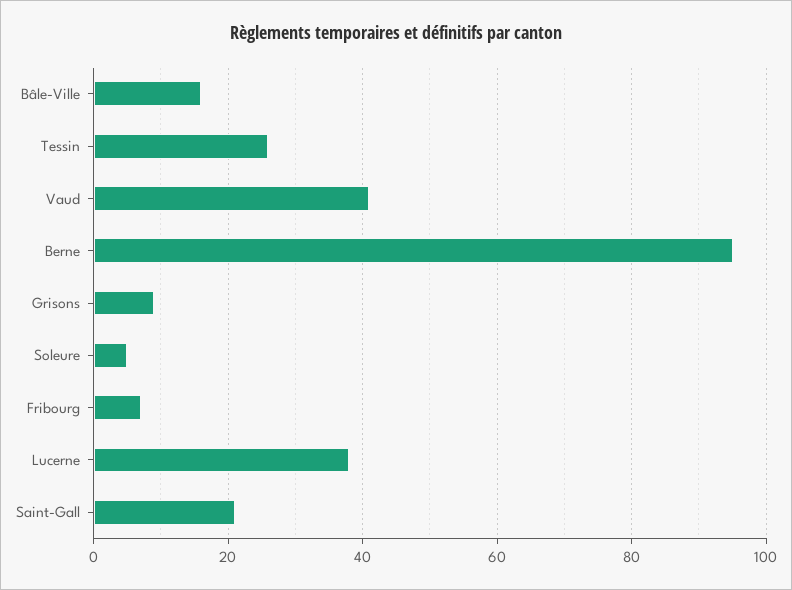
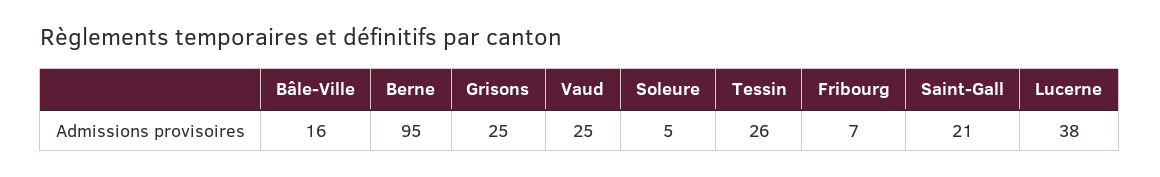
  {
    "Bâle-Ville": 16,
    "Tessin": 26,
-   "Vaud": 40,
+   "Vaud": 25,
    "Berne": 95,
-   "Grisons": 10,
+   "Grisons": 25,
    "Soleure": 5,
    "Fribourg": 7,
    "Lucerne": 38,
    "Saint-Gall": 21
  }

